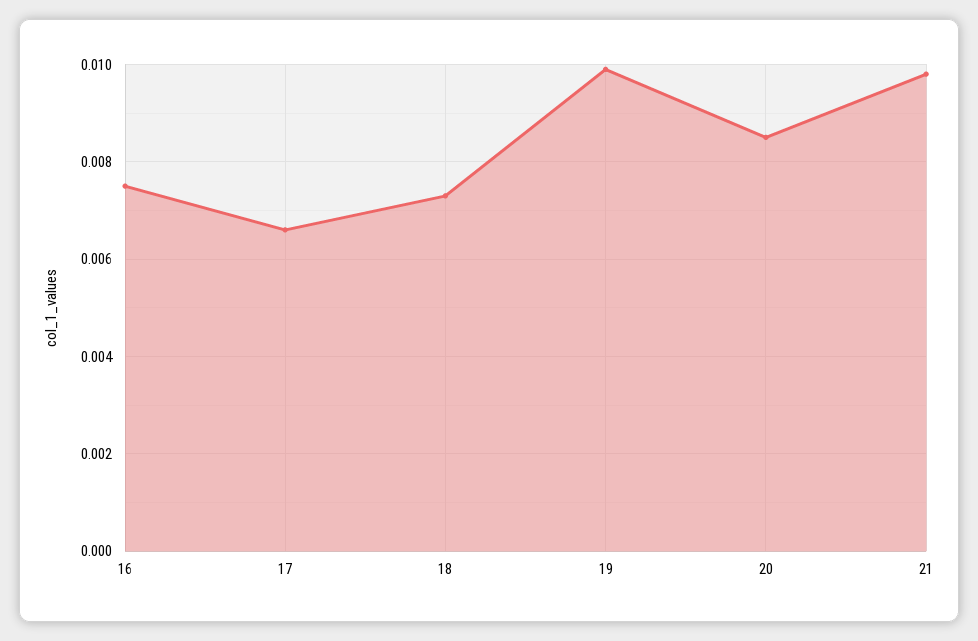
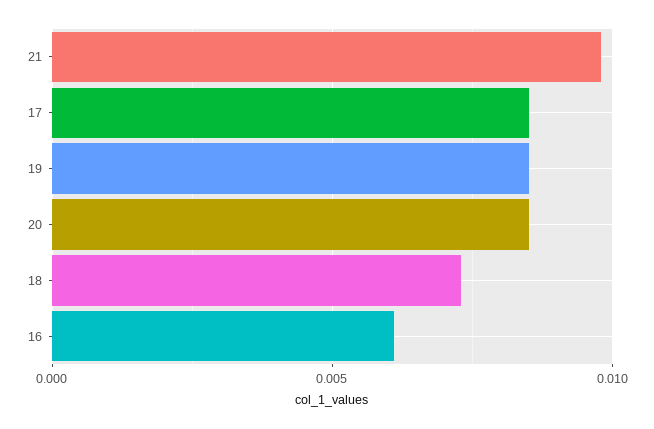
  {
-   "16": 0.0075,
+   "16": 0.006,
-   "17": 0.0065,
+   "17": 0.0085,
    "18": 0.0075,
-   "19": 0.01,
+   "19": 0.0085,
    "20": 0.0085,
    "21": 0.01
  }

